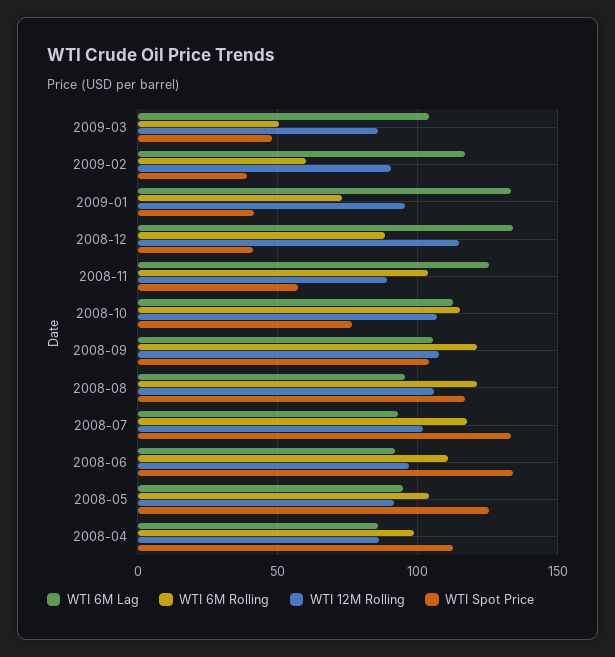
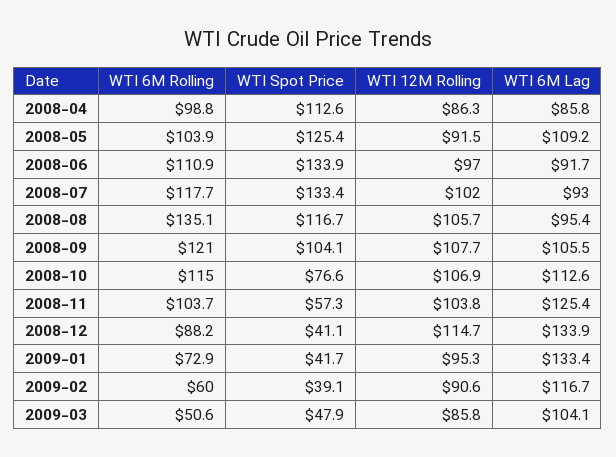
  {
    "WTI 6M Lag": {
      "2009-03": 104.1,
      "2009-02": 116.7,
      "2009-01": 133.4,
      "2008-12": 133.9,
      "2008-11": 125.4,
      "2008-10": 112.6,
      "2008-09": 105.5,
      "2008-08": 95.4,
      "2008-07": 93,
      "2008-06": 91.7,
-     "2008-05": 95,
+     "2008-05": 109.2,
      "2008-04": 85.8
    },
    "WTI 6M Rolling": {
      "2009-03": 50.6,
      "2009-02": 60,
      "2009-01": 72.9,
      "2008-12": 88.2,
      "2008-11": 103.7,
      "2008-10": 115,
      "2008-09": 121,
-     "2008-08": 120,
+     "2008-08": 135.1,
      "2008-07": 117.7,
      "2008-06": 110.9,
      "2008-05": 103.9,
      "2008-04": 98.8
    },
    "WTI 12M Rolling": {
      "2009-03": 85.8,
      "2009-02": 90.6,
      "2009-01": 95.3,
      "2008-12": 114.7,
-     "2008-11": 90,
+     "2008-11": 103.8,
      "2008-10": 106.9,
      "2008-09": 107.7,
      "2008-08": 105.7,
      "2008-07": 102,
      "2008-06": 97,
      "2008-05": 91.5,
      "2008-04": 86.3
    },
    "WTI Spot Price": {
      "2009-03": 47.9,
      "2009-02": 39.1,
      "2009-01": 41.7,
      "2008-12": 41.1,
      "2008-11": 57.3,
      "2008-10": 76.6,
      "2008-09": 104.1,
      "2008-08": 116.7,
      "2008-07": 133.4,
      "2008-06": 133.9,
      "2008-05": 125.4,
      "2008-04": 112.6
    }
  }

